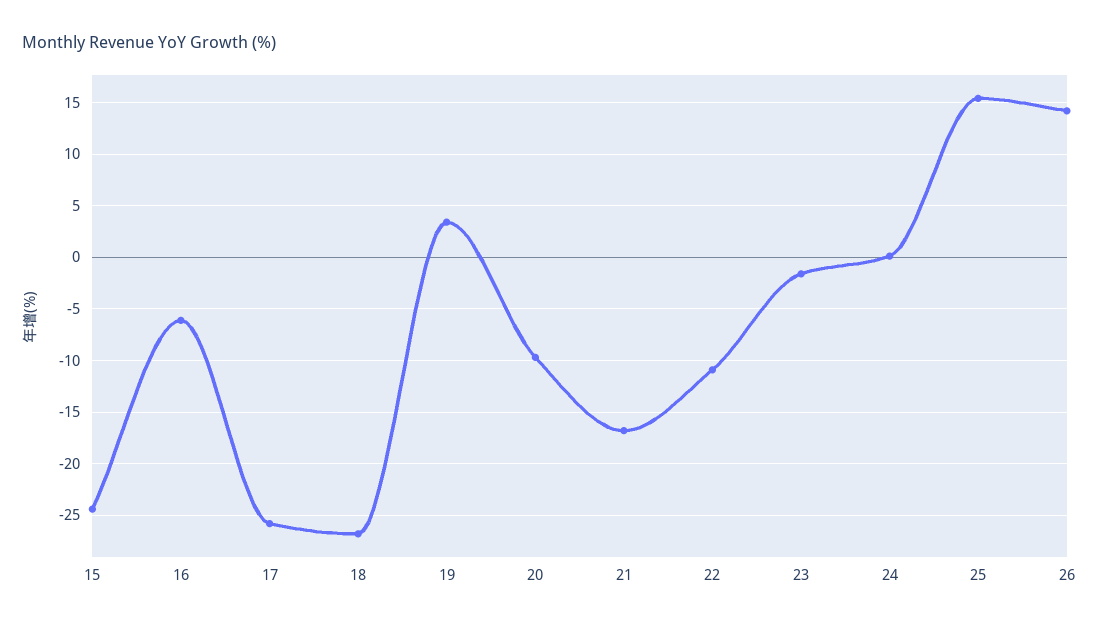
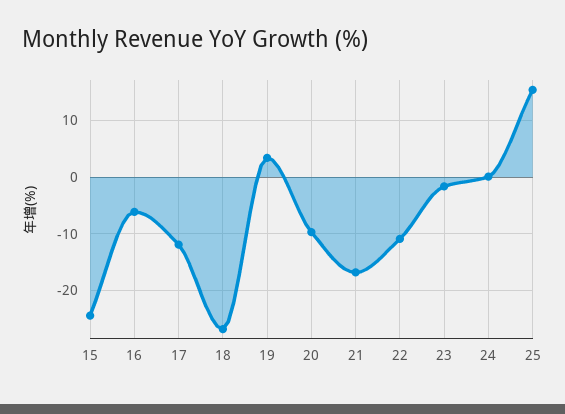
  {
    "15": -24,
    "16": -6,
-   "17": -26,
+   "17": -12,
    "18": -27,
    "19": 3,
    "20": -10,
    "21": -17,
    "22": -11,
    "23": -2,
    "24": 0,
-   "25": 15,
+   "25": 15
-   "26": 14
  }

